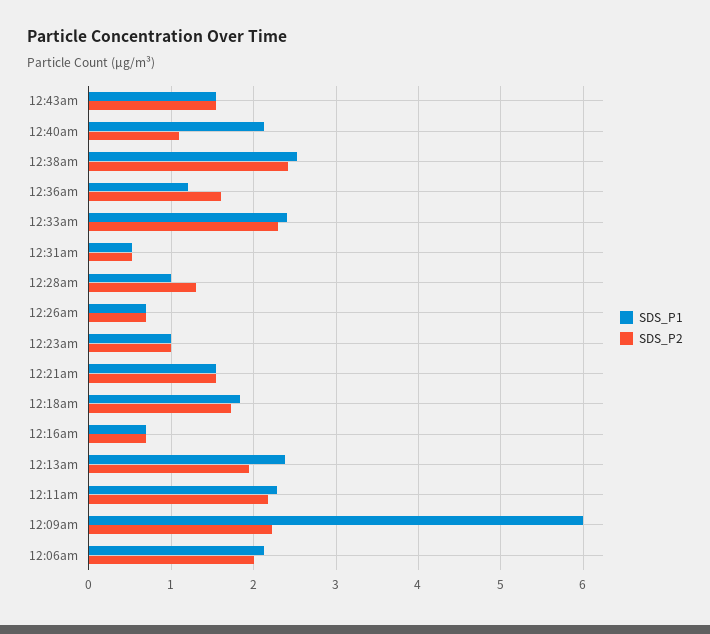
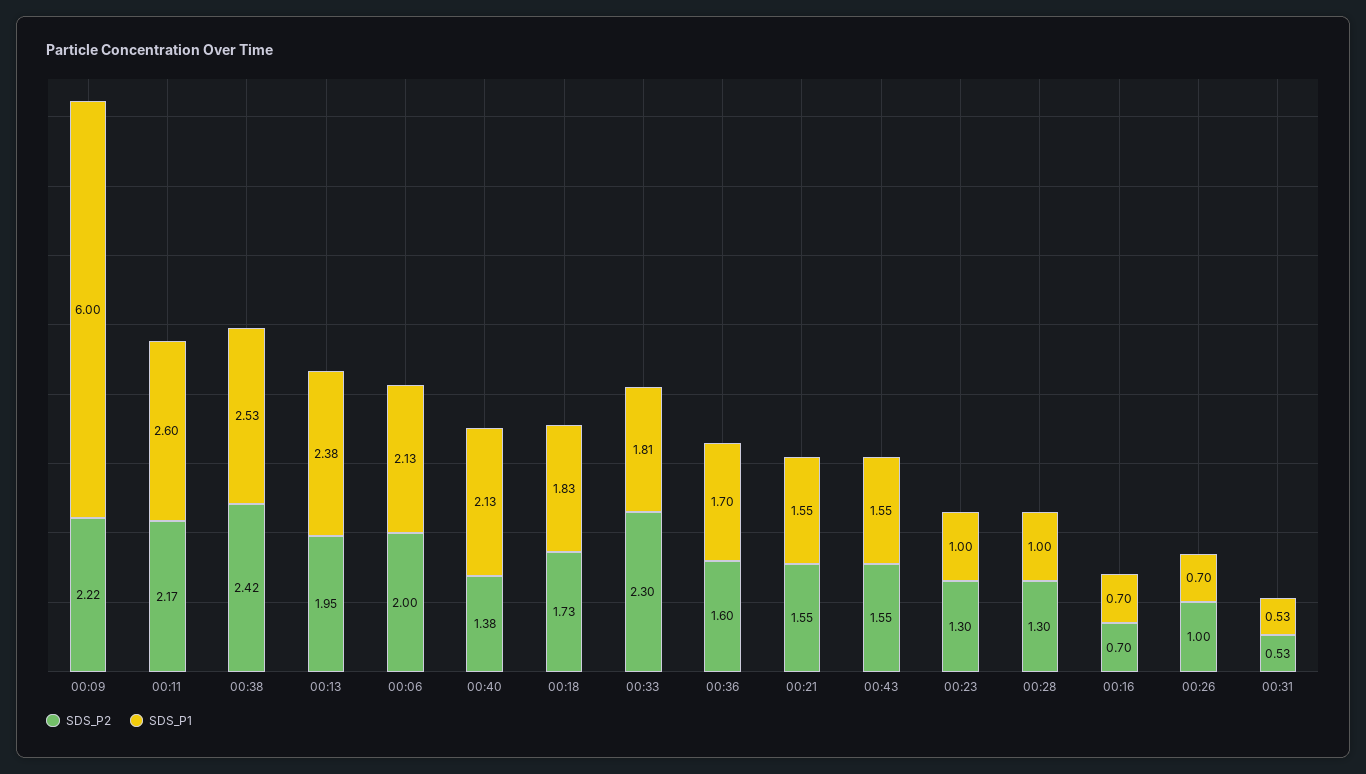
  {
    "SDS_P1": {
      "12:43am": 1.55,
      "12:40am": 2.13,
      "12:38am": 2.53,
-     "12:36am": 1.2,
+     "12:36am": 1.7,
-     "12:33am": 2.4,
+     "12:33am": 1.81,
      "12:31am": 0.53,
      "12:28am": 1,
      "12:26am": 0.7,
      "12:23am": 1,
      "12:21am": 1.55,
      "12:18am": 1.83,
      "12:16am": 0.7,
      "12:13am": 2.38,
-     "12:11am": 2.3,
+     "12:11am": 2.6,
      "12:09am": 6,
      "12:06am": 2.13
    },
    "SDS_P2": {
      "12:43am": 1.55,
-     "12:40am": 1.1,
+     "12:40am": 1.38,
      "12:38am": 2.42,
      "12:36am": 1.6,
      "12:33am": 2.3,
      "12:31am": 0.53,
      "12:28am": 1.3,
-     "12:26am": 0.7,
+     "12:26am": 1,
-     "12:23am": 1,
+     "12:23am": 1.3,
      "12:21am": 1.55,
      "12:18am": 1.73,
      "12:16am": 0.7,
      "12:13am": 1.95,
      "12:11am": 2.17,
      "12:09am": 2.22,
      "12:06am": 2
    }
  }

